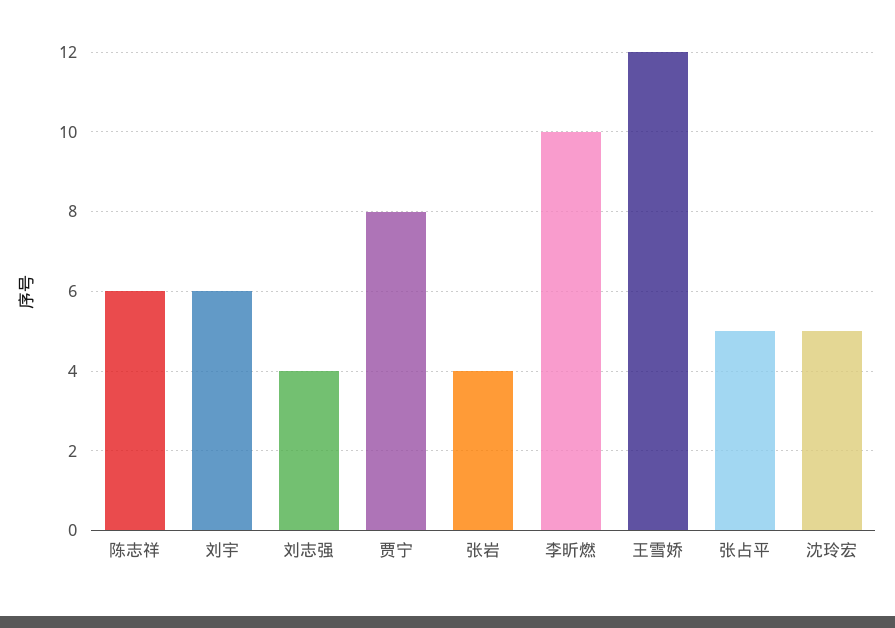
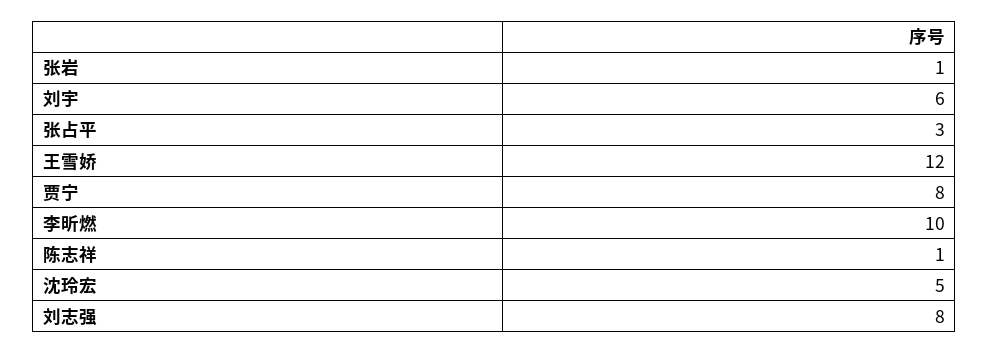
  {
-   "陈志祥": 6,
+   "陈志祥": 1,
    "刘宇": 6,
-   "刘志强": 4,
+   "刘志强": 8,
    "贾宁": 8,
-   "张岩": 4,
+   "张岩": 1,
    "李昕燃": 10,
    "王雪娇": 12,
-   "张占平": 5,
+   "张占平": 3,
    "沈玲宏": 5
  }

